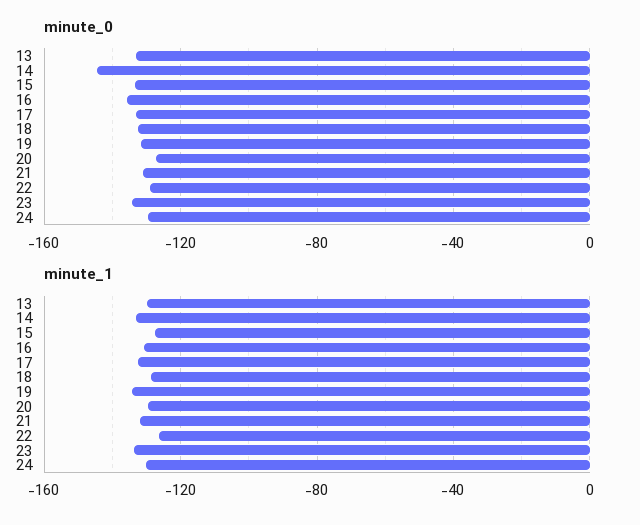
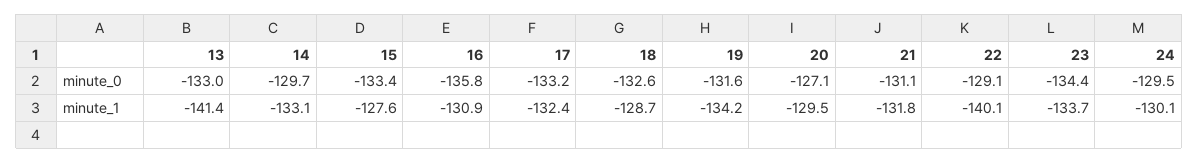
  {
    "minute_0": {
      "13": -133,
-     "14": -145,
+     "14": -129.7,
      "15": -133.4,
      "16": -135.8,
      "17": -133.2,
      "18": -132.6,
      "19": -131.6,
      "20": -127.1,
      "21": -131.1,
      "22": -129.1,
      "23": -134.4,
      "24": -129.5
    },
    "minute_1": {
-     "13": -130,
+     "13": -141.4,
      "14": -133.1,
      "15": -127.6,
      "16": -130.9,
      "17": -132.4,
      "18": -128.7,
      "19": -134.2,
      "20": -129.5,
      "21": -131.8,
-     "22": -125,
+     "22": -140.1,
      "23": -133.7,
      "24": -130.1
    }
  }

